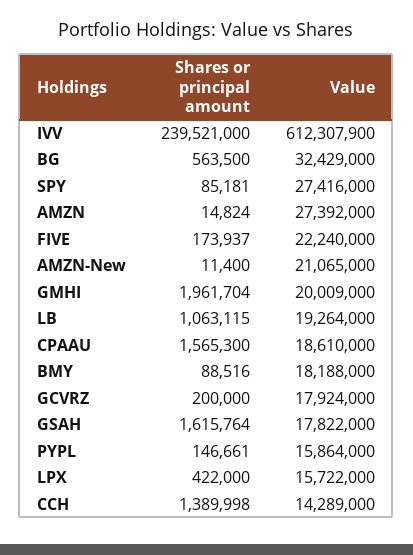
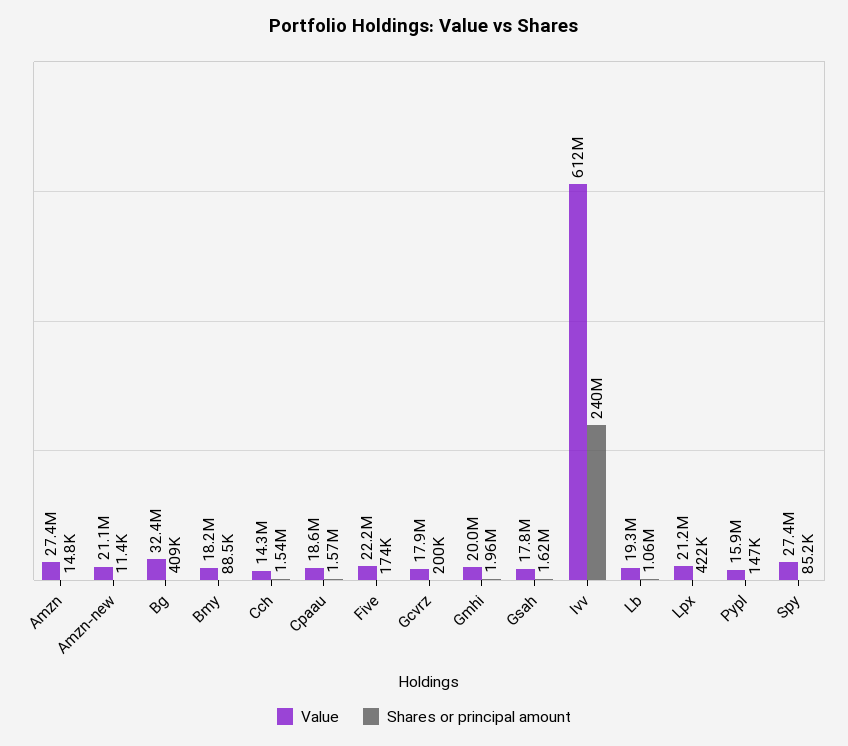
  {
    "Shares or principal amount": {
      "IVV": 239521000,
-     "BG": 563500,
+     "BG": 409000,
      "SPY": 85181,
      "AMZN": 14824,
      "FIVE": 173937,
      "AMZN-New": 11400,
      "GMHI": 1961704,
      "LB": 1063115,
      "CPAAU": 1565300,
      "BMY": 88516,
      "GCVRZ": 200000,
      "GSAH": 1615764,
      "PYPL": 146661,
      "LPX": 422000,
-     "CCH": 1389998
+     "CCH": 1540000
    },
    "Value": {
      "IVV": 612307900,
      "BG": 32429000,
      "SPY": 27416000,
      "AMZN": 27392000,
      "FIVE": 22240000,
      "AMZN-New": 21065000,
      "GMHI": 20009000,
      "LB": 19264000,
      "CPAAU": 18610000,
      "BMY": 18188000,
      "GCVRZ": 17924000,
      "GSAH": 17822000,
      "PYPL": 15864000,
-     "LPX": 15722000,
+     "LPX": 21200000,
      "CCH": 14289000
    }
  }

